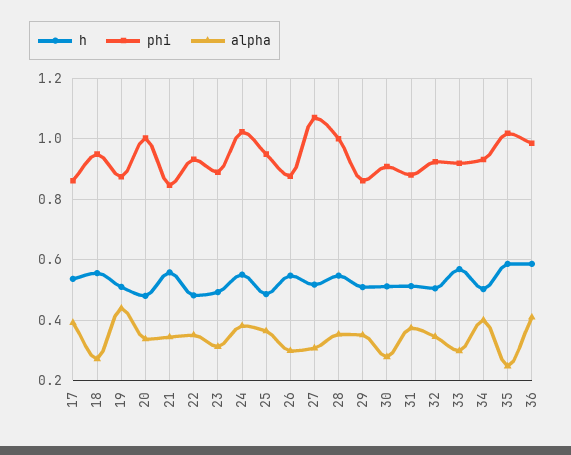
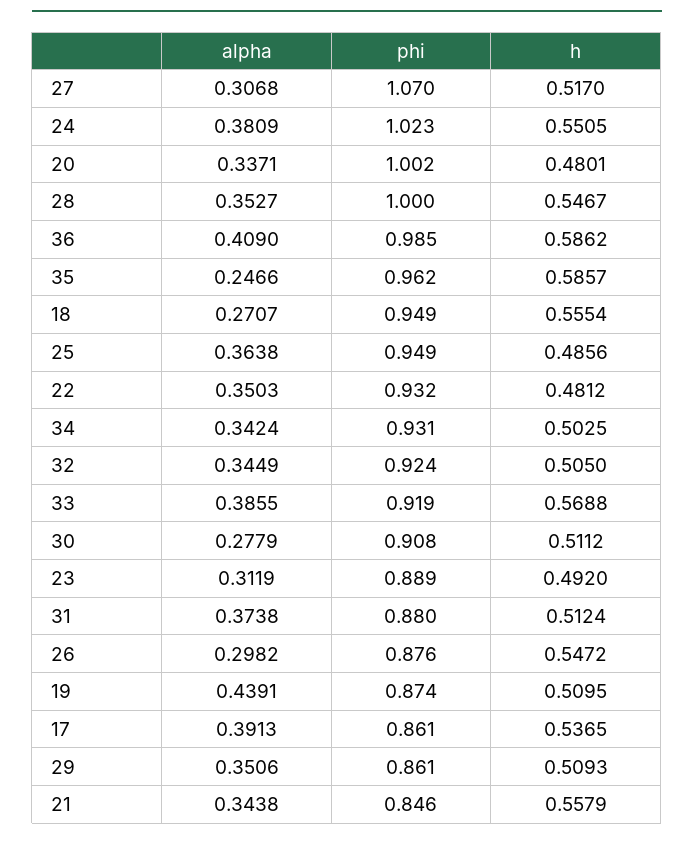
  {
    "h": {
      "17": 0.5365,
      "18": 0.5554,
      "19": 0.5095,
      "20": 0.4801,
      "21": 0.5579,
      "22": 0.4812,
      "23": 0.492,
      "24": 0.5505,
      "25": 0.4856,
      "26": 0.5472,
      "27": 0.517,
      "28": 0.5467,
      "29": 0.5093,
      "30": 0.5112,
      "31": 0.5124,
      "32": 0.505,
      "33": 0.5688,
      "34": 0.5025,
      "35": 0.5857,
      "36": 0.5862
    },
    "phi": {
      "17": 0.861,
      "18": 0.949,
      "19": 0.874,
      "20": 1.002,
      "21": 0.846,
      "22": 0.932,
      "23": 0.889,
      "24": 1.023,
      "25": 0.949,
      "26": 0.876,
      "27": 1.07,
      "28": 1,
      "29": 0.861,
      "30": 0.908,
      "31": 0.88,
      "32": 0.924,
      "33": 0.919,
      "34": 0.931,
-     "35": 1.02,
+     "35": 0.962,
      "36": 0.985
    },
    "alpha": {
      "17": 0.3913,
      "18": 0.2707,
      "19": 0.4391,
      "20": 0.3371,
      "21": 0.3438,
      "22": 0.3503,
      "23": 0.3119,
      "24": 0.3809,
      "25": 0.3638,
      "26": 0.2982,
      "27": 0.3068,
      "28": 0.3527,
      "29": 0.3506,
      "30": 0.2779,
      "31": 0.3738,
      "32": 0.3449,
-     "33": 0.3,
+     "33": 0.3855,
-     "34": 0.4,
+     "34": 0.3424,
      "35": 0.2466,
      "36": 0.409
    }
  }

